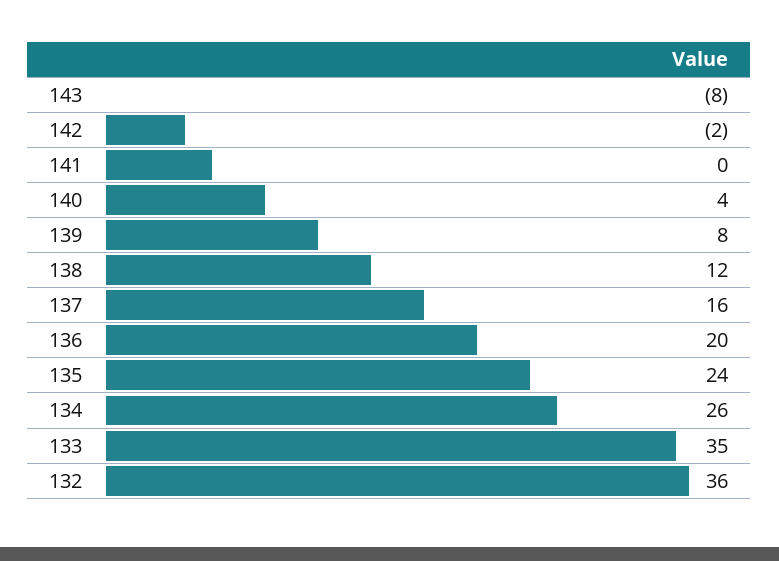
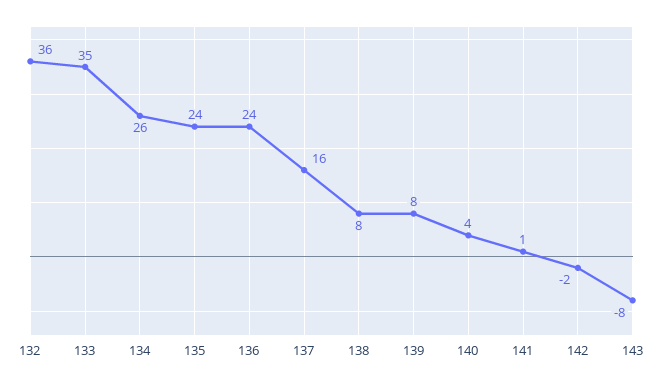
  {
    "143": -8,
    "142": -2,
-   "141": 0,
+   "141": 1,
    "140": 4,
    "139": 8,
-   "138": 12,
+   "138": 8,
    "137": 16,
-   "136": 20,
+   "136": 24,
    "135": 24,
    "134": 26,
    "133": 35,
    "132": 36
  }

